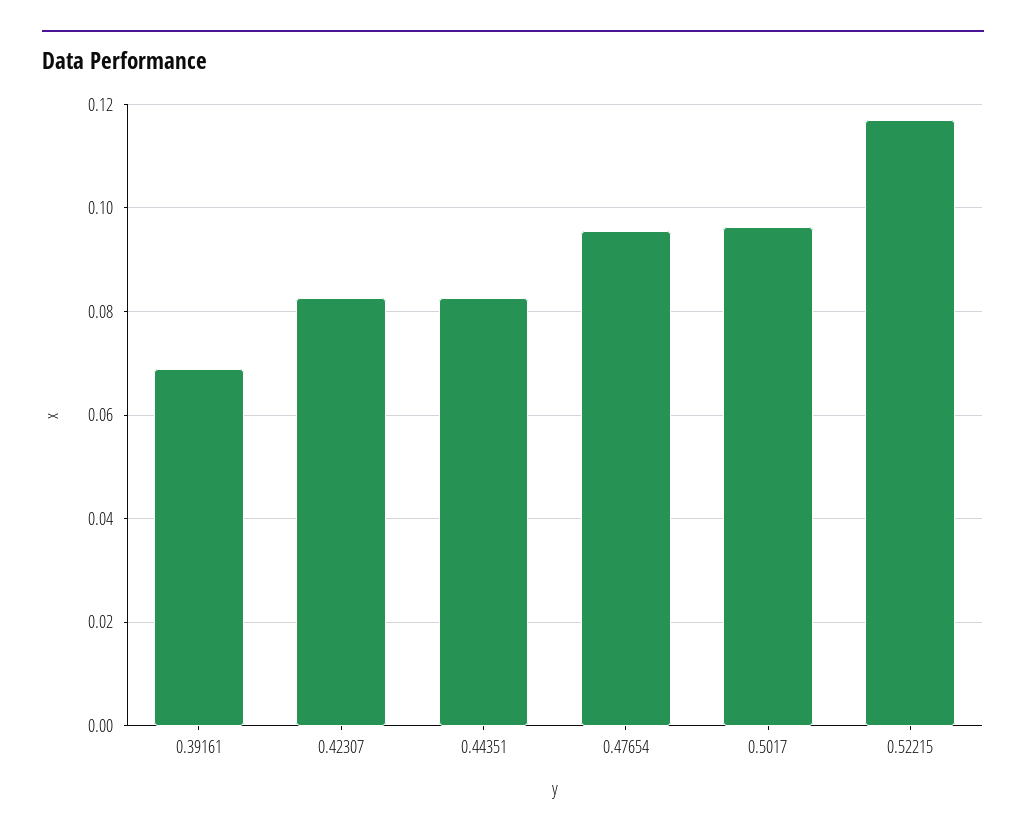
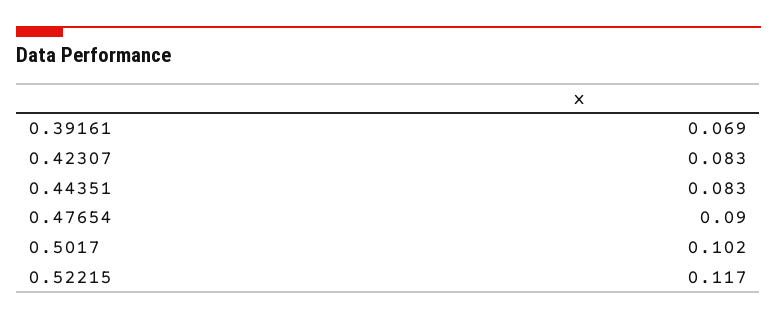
  {
    "0.39161": 0.069,
    "0.42307": 0.083,
    "0.44351": 0.083,
-   "0.47654": 0.096,
+   "0.47654": 0.09,
-   "0.5017": 0.096,
+   "0.5017": 0.102,
    "0.52215": 0.117
  }

